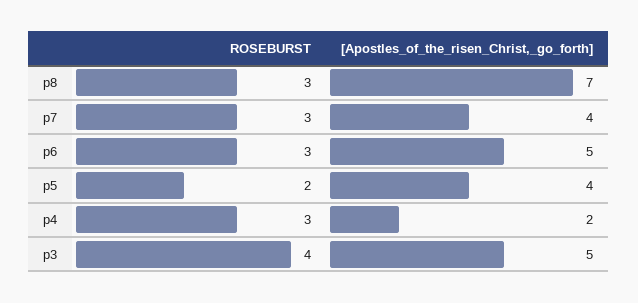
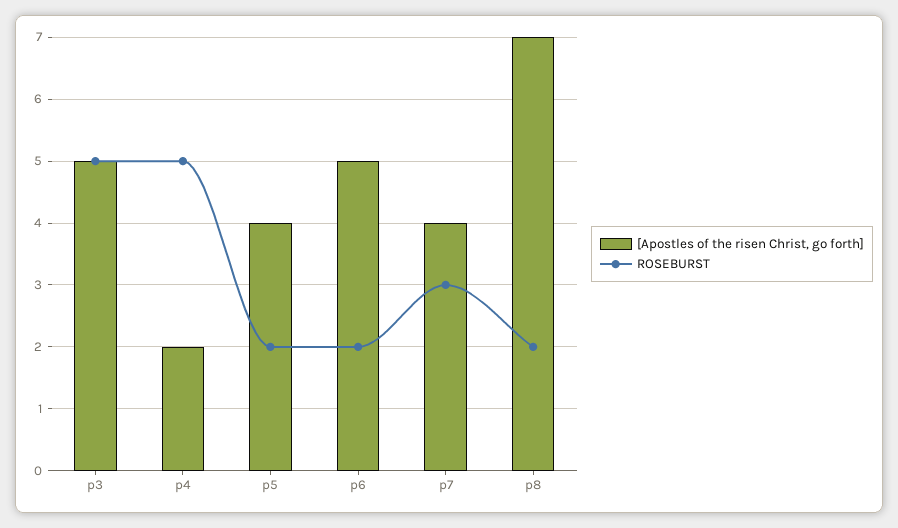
  {
    "ROSEBURST": {
-     "p8": 3,
+     "p8": 2,
      "p7": 3,
-     "p6": 3,
+     "p6": 2,
      "p5": 2,
-     "p4": 3,
+     "p4": 5,
-     "p3": 4
+     "p3": 5
    },
    "[Apostles_of_the_risen_Christ,_go_forth]": {
      "p8": 7,
      "p7": 4,
      "p6": 5,
      "p5": 4,
      "p4": 2,
      "p3": 5
    }
  }

